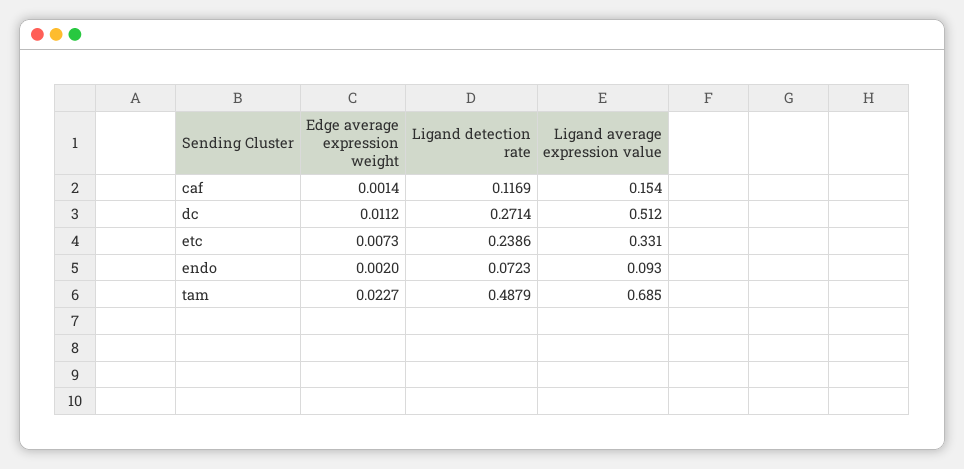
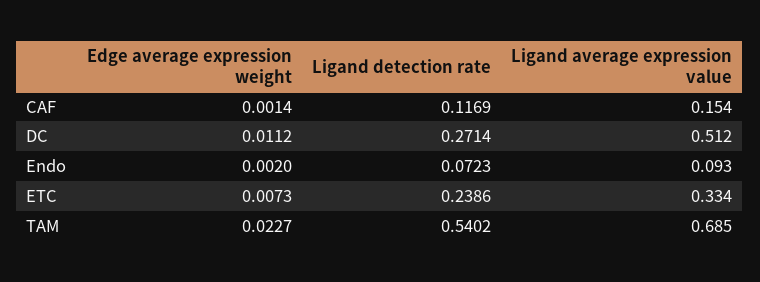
  {
    "Edge average expression weight": {
      "caf": 0.0014,
      "dc": 0.0112,
      "etc": 0.0073,
      "endo": 0.002,
      "tam": 0.0227
    },
    "Ligand detection rate": {
      "caf": 0.1169,
      "dc": 0.2714,
      "etc": 0.2386,
      "endo": 0.0723,
-     "tam": 0.4879
+     "tam": 0.5402
    },
    "Ligand average expression value": {
      "caf": 0.154,
      "dc": 0.512,
-     "etc": 0.331,
+     "etc": 0.334,
      "endo": 0.093,
      "tam": 0.685
    }
  }

